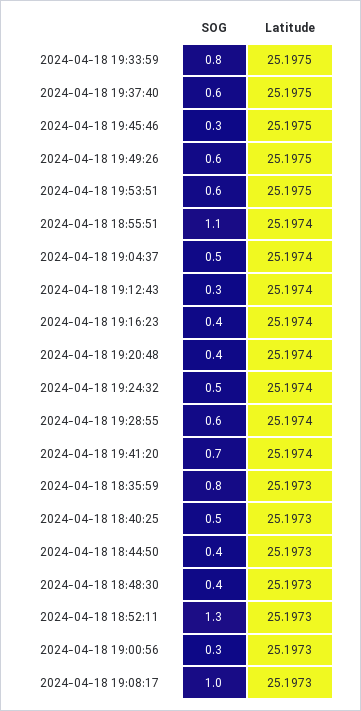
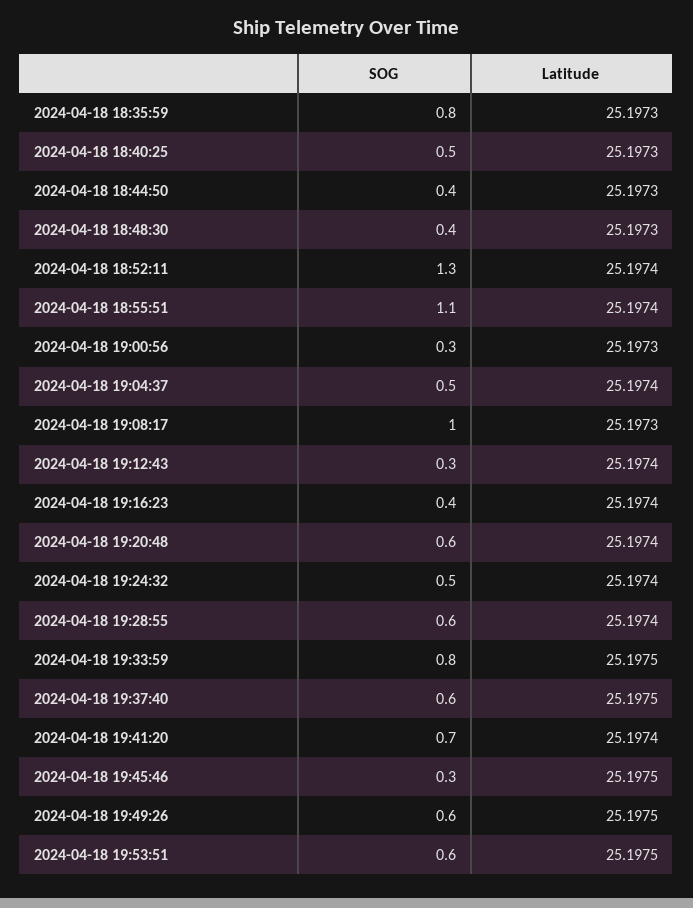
  {
    "SOG": {
      "2024-04-18 19:33:59": 0.8,
      "2024-04-18 19:37:40": 0.6,
      "2024-04-18 19:45:46": 0.3,
      "2024-04-18 19:49:26": 0.6,
      "2024-04-18 19:53:51": 0.6,
      "2024-04-18 18:55:51": 1.1,
      "2024-04-18 19:04:37": 0.5,
      "2024-04-18 19:12:43": 0.3,
      "2024-04-18 19:16:23": 0.4,
-     "2024-04-18 19:20:48": 0.4,
+     "2024-04-18 19:20:48": 0.6,
      "2024-04-18 19:24:32": 0.5,
      "2024-04-18 19:28:55": 0.6,
      "2024-04-18 19:41:20": 0.7,
      "2024-04-18 18:35:59": 0.8,
      "2024-04-18 18:40:25": 0.5,
      "2024-04-18 18:44:50": 0.4,
      "2024-04-18 18:48:30": 0.4,
      "2024-04-18 18:52:11": 1.3,
      "2024-04-18 19:00:56": 0.3,
      "2024-04-18 19:08:17": 1
    },
    "Latitude": {
      "2024-04-18 19:33:59": 25.1975,
      "2024-04-18 19:37:40": 25.1975,
      "2024-04-18 19:45:46": 25.1975,
      "2024-04-18 19:49:26": 25.1975,
      "2024-04-18 19:53:51": 25.1975,
      "2024-04-18 18:55:51": 25.1974,
      "2024-04-18 19:04:37": 25.1974,
      "2024-04-18 19:12:43": 25.1974,
      "2024-04-18 19:16:23": 25.1974,
      "2024-04-18 19:20:48": 25.1974,
      "2024-04-18 19:24:32": 25.1974,
      "2024-04-18 19:28:55": 25.1974,
      "2024-04-18 19:41:20": 25.1974,
      "2024-04-18 18:35:59": 25.1973,
      "2024-04-18 18:40:25": 25.1973,
      "2024-04-18 18:44:50": 25.1973,
      "2024-04-18 18:48:30": 25.1973,
-     "2024-04-18 18:52:11": 25.1973,
+     "2024-04-18 18:52:11": 25.1974,
      "2024-04-18 19:00:56": 25.1973,
      "2024-04-18 19:08:17": 25.1973
    }
  }

